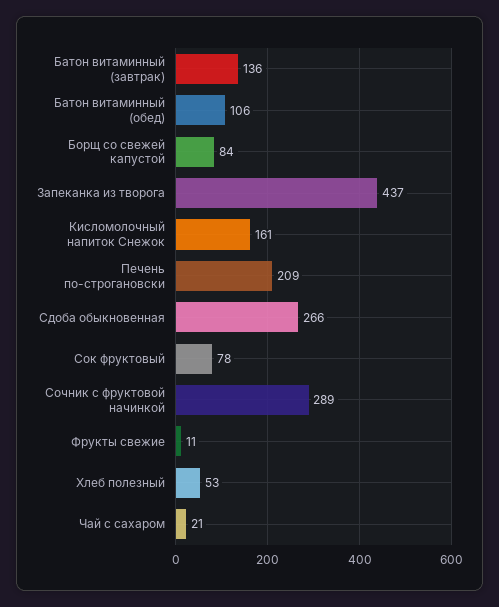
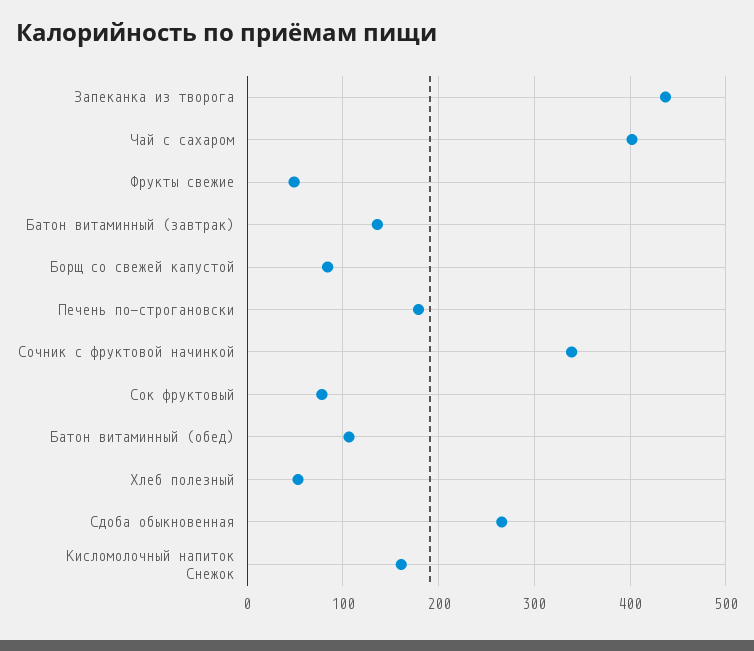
  {
    "Батон витаминный (завтрак)": 136,
    "Батон витаминный (обед)": 106,
    "Борщ со свежей капустой": 84,
    "Запеканка из творога": 437,
    "Кисломолочный напиток Снежок": 161,
-   "Печень по-строгановски": 209,
+   "Печень по-строгановски": 180,
    "Сдоба обыкновенная": 266,
    "Сок фруктовый": 78,
-   "Сочник с фруктовой начинкой": 289,
+   "Сочник с фруктовой начинкой": 340,
-   "Фрукты свежие": 11,
+   "Фрукты свежие": 50,
    "Хлеб полезный": 53,
-   "Чай с сахаром": 21
+   "Чай с сахаром": 400
  }

